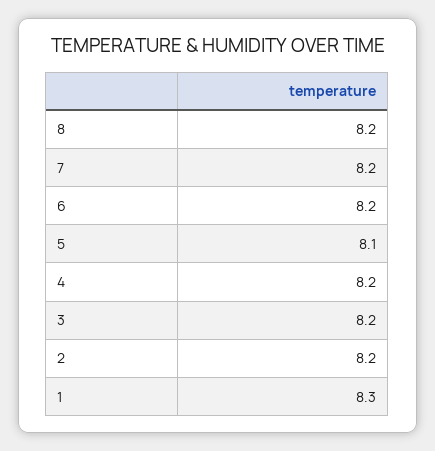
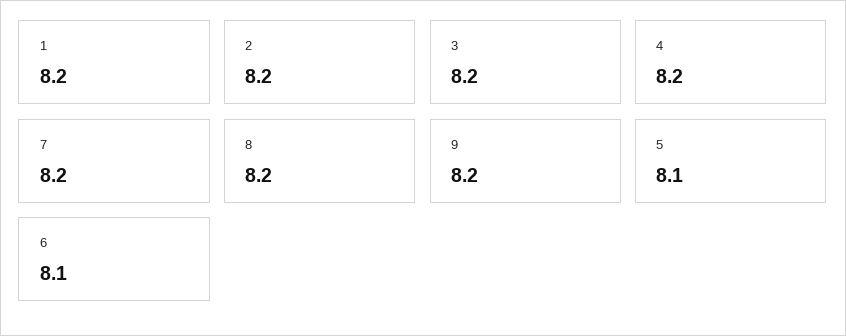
  {
    "8": 8.2,
    "7": 8.2,
-   "6": 8.2,
+   "6": 8.1,
    "5": 8.1,
    "4": 8.2,
    "3": 8.2,
    "2": 8.2,
-   "1": 8.3
+   "1": 8.2,
+   "9": 8.2
  }

